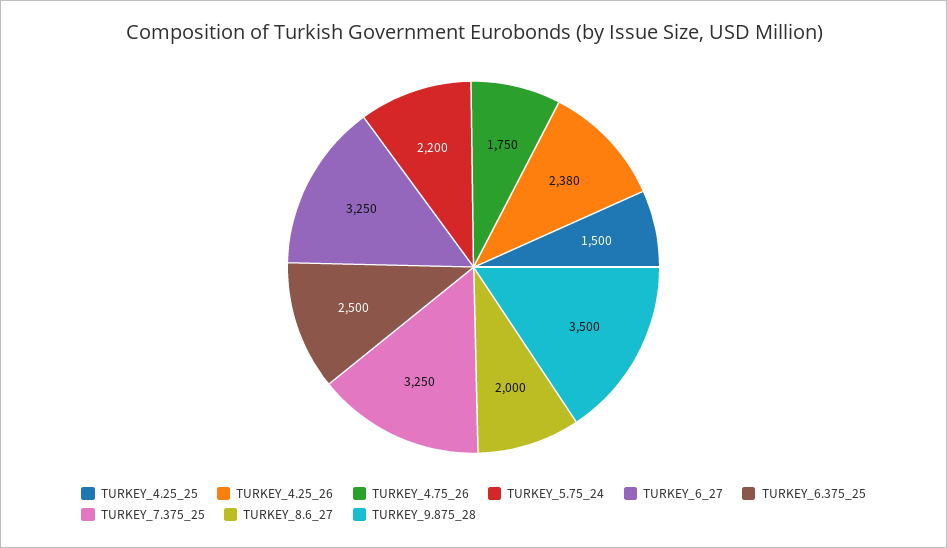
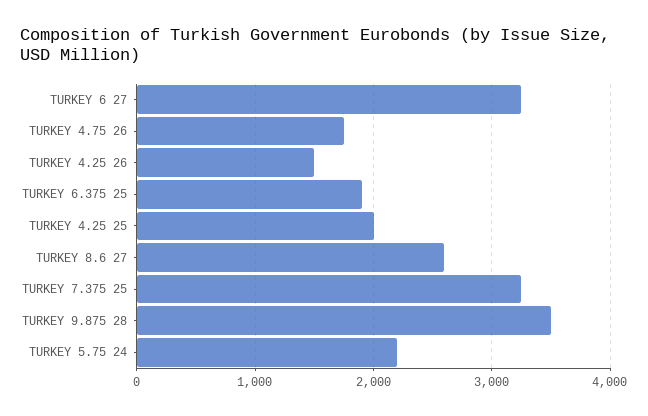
  {
-   "TURKEY_4.25_25": 1500,
+   "TURKEY_4.25_25": 2000,
-   "TURKEY_4.25_26": 2380,
+   "TURKEY_4.25_26": 1500,
    "TURKEY_4.75_26": 1750,
    "TURKEY_5.75_24": 2200,
    "TURKEY_6_27": 3250,
-   "TURKEY_6.375_25": 2500,
+   "TURKEY_6.375_25": 1900,
    "TURKEY_7.375_25": 3250,
-   "TURKEY_8.6_27": 2000,
+   "TURKEY_8.6_27": 2600,
    "TURKEY_9.875_28": 3500
  }

